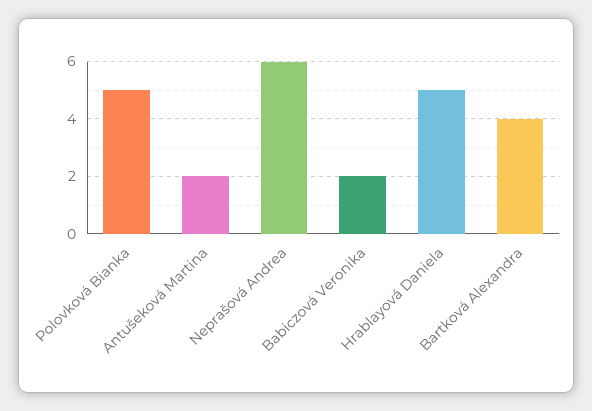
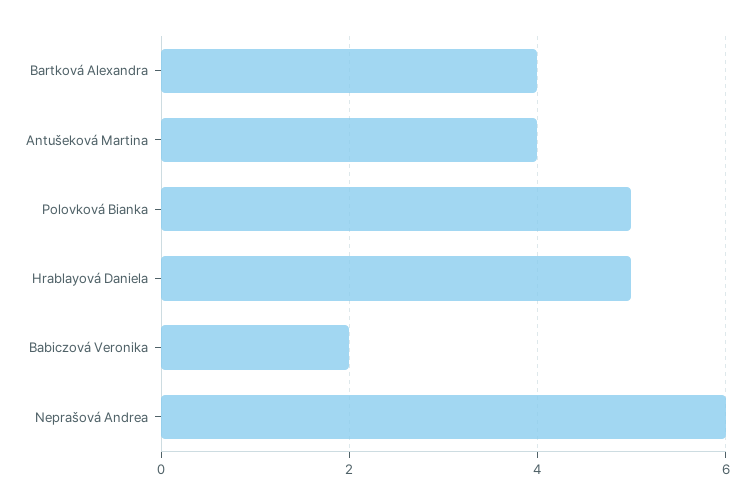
  {
    "Polovková Bianka": 5,
-   "Antušeková Martina": 2,
+   "Antušeková Martina": 4,
    "Neprašová Andrea": 6,
    "Babiczová Veronika": 2,
    "Hrablayová Daniela": 5,
    "Bartková Alexandra": 4
  }

